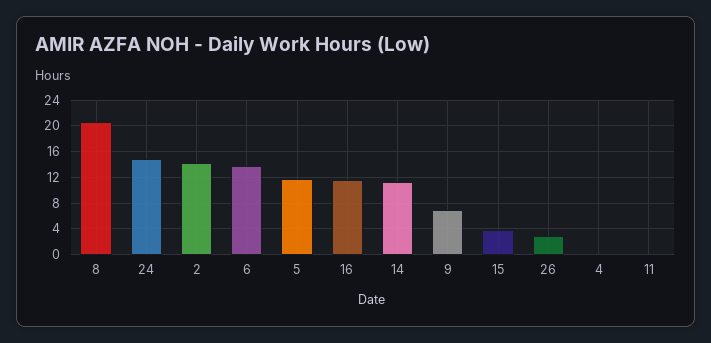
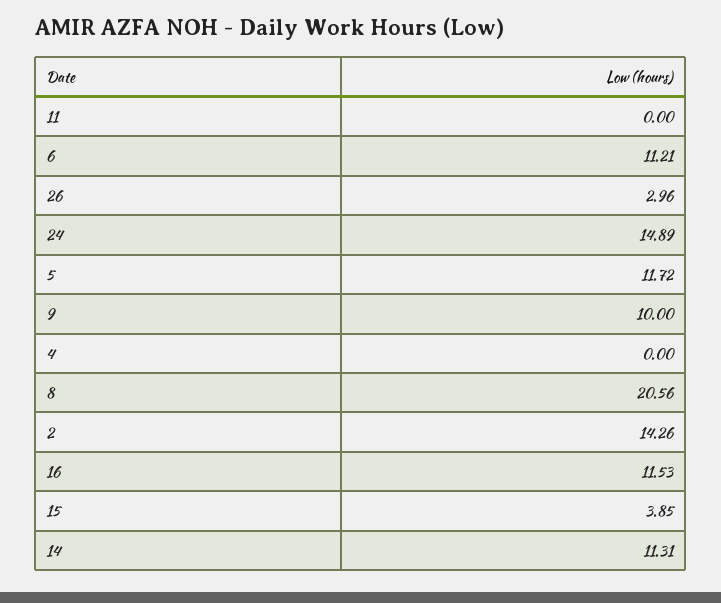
  {
    "8": 20.56,
    "24": 14.89,
    "2": 14.26,
-   "6": 14,
+   "6": 11.21,
    "5": 11.72,
    "16": 11.53,
    "14": 11.31,
-   "9": 7,
+   "9": 10,
    "15": 3.85,
    "26": 2.96,
    "4": 0,
    "11": 0
  }

